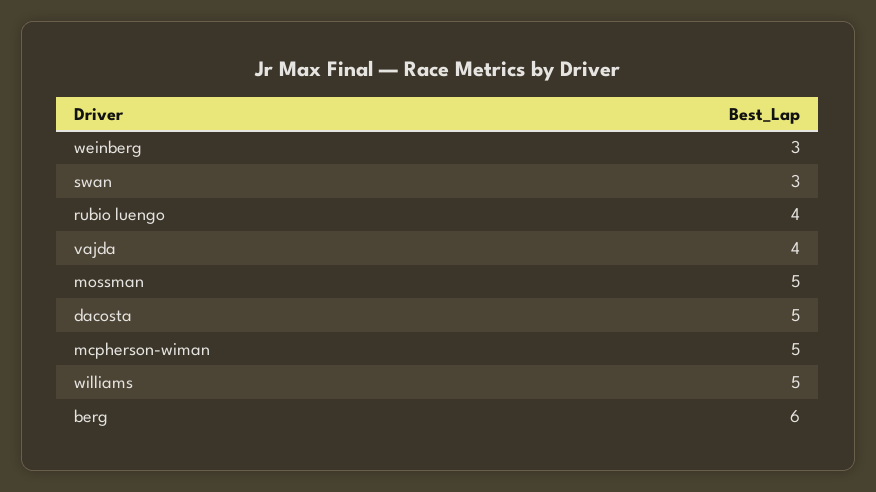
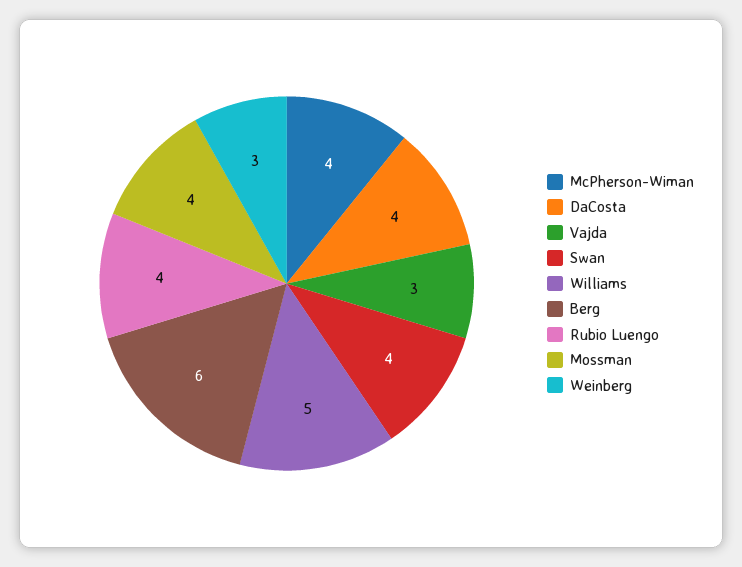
  {
    "weinberg": 3,
-   "swan": 3,
+   "swan": 4,
    "rubio luengo": 4,
-   "vajda": 4,
+   "vajda": 3,
-   "mossman": 5,
+   "mossman": 4,
-   "dacosta": 5,
+   "dacosta": 4,
-   "mcpherson-wiman": 5,
+   "mcpherson-wiman": 4,
    "williams": 5,
    "berg": 6
  }

